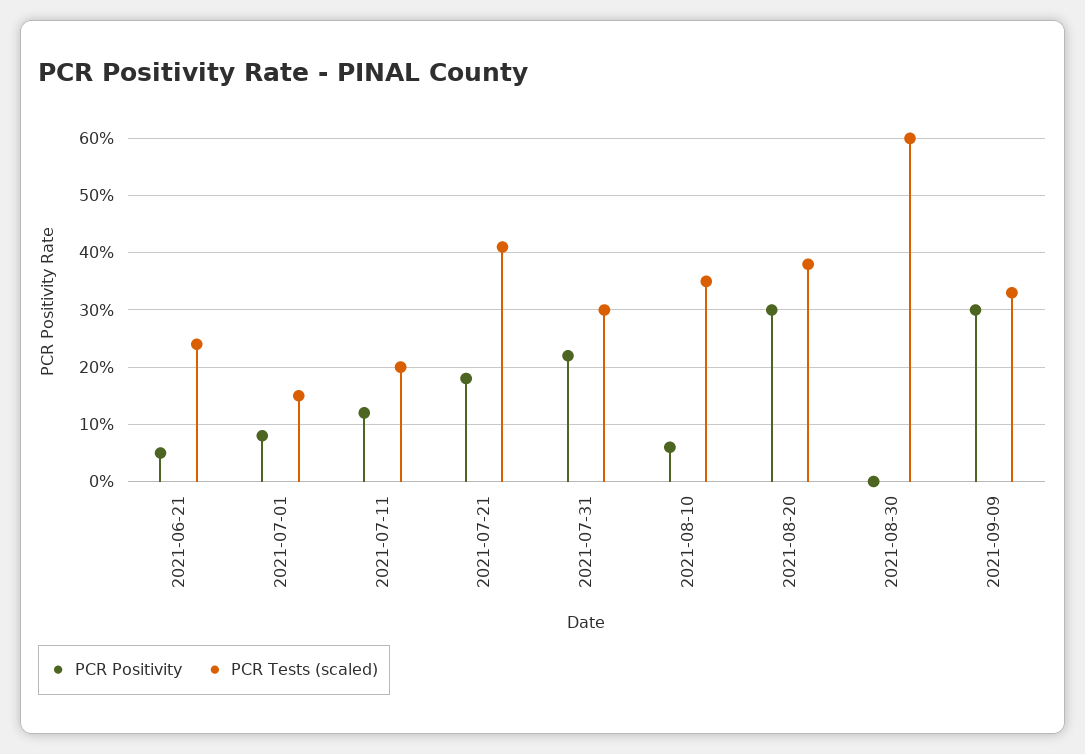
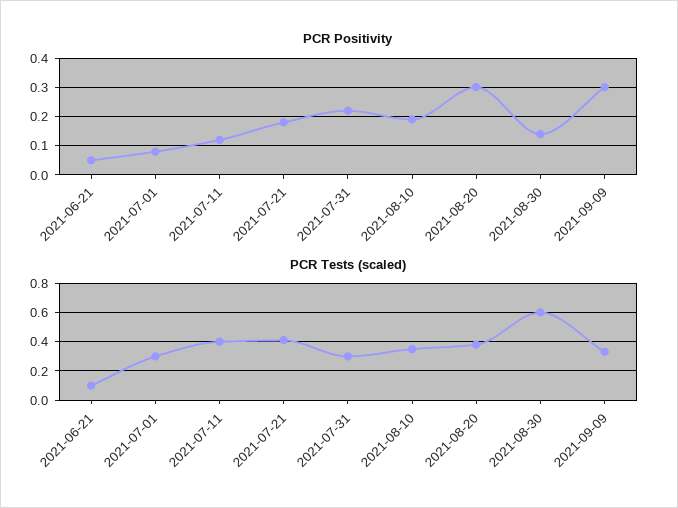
  {
    "PCR Positivity": {
      "2021-06-21": 0.05,
      "2021-07-01": 0.1,
      "2021-07-11": 0.1,
      "2021-07-21": 0.2,
      "2021-07-31": 0.2,
-     "2021-08-10": 0.05,
+     "2021-08-10": 0.2,
      "2021-08-20": 0.3,
-     "2021-08-30": 0,
+     "2021-08-30": 0.15,
      "2021-09-09": 0.3
    },
    "PCR Tests (scaled)": {
-     "2021-06-21": 0.25,
+     "2021-06-21": 0.1,
-     "2021-07-01": 0.15,
+     "2021-07-01": 0.3,
-     "2021-07-11": 0.2,
+     "2021-07-11": 0.4,
      "2021-07-21": 0.4,
      "2021-07-31": 0.3,
      "2021-08-10": 0.35,
      "2021-08-20": 0.4,
      "2021-08-30": 0.6,
      "2021-09-09": 0.35
    }
  }

